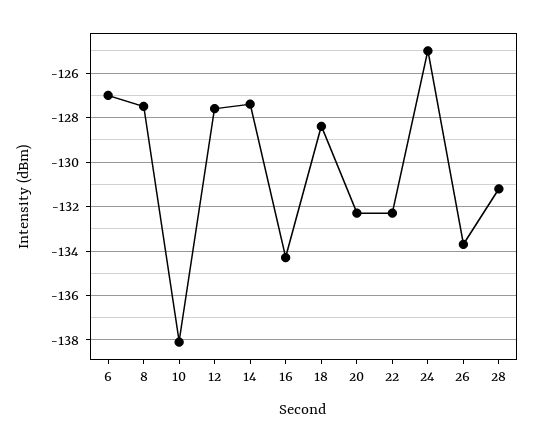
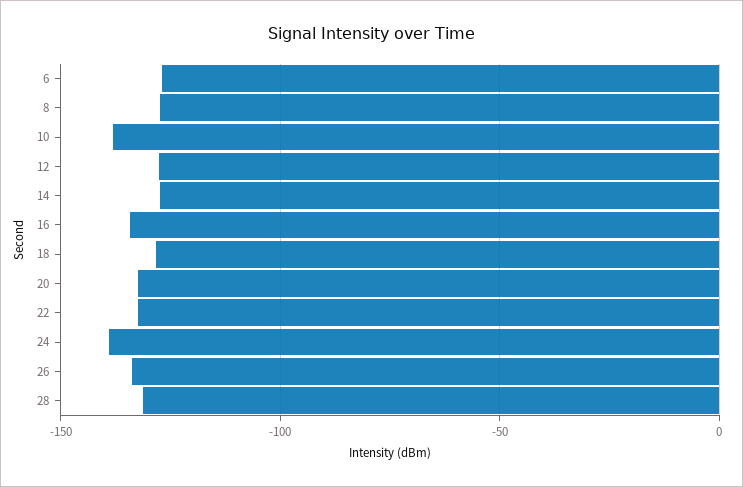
  {
    "6": -127,
    "8": -127.5,
    "10": -138,
    "12": -127.5,
    "14": -127.5,
    "16": -134.5,
    "18": -128.5,
    "20": -132.5,
    "22": -132.5,
-   "24": -125,
+   "24": -140,
    "26": -133.5,
    "28": -131
  }

